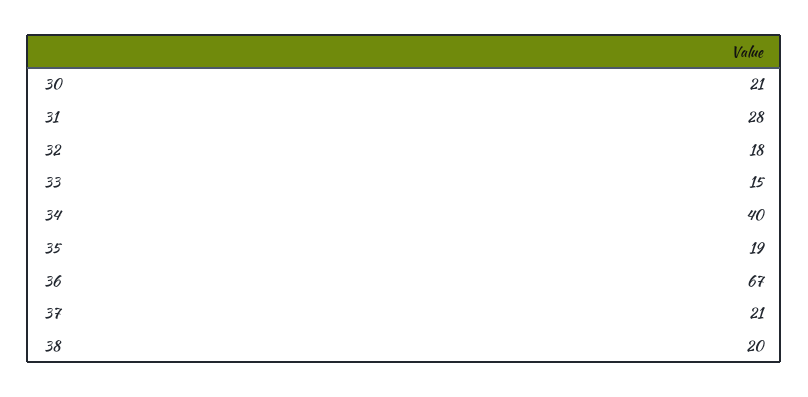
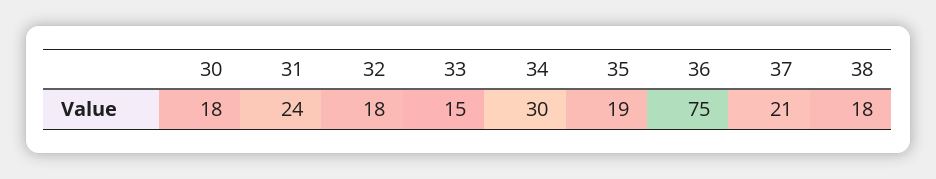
  {
-   "30": 21,
+   "30": 18,
-   "31": 28,
+   "31": 24,
    "32": 18,
    "33": 15,
-   "34": 40,
+   "34": 30,
    "35": 19,
-   "36": 67,
+   "36": 75,
    "37": 21,
-   "38": 20
+   "38": 18
  }

